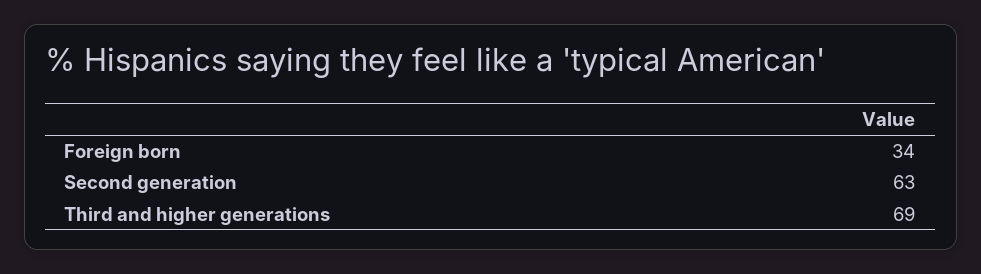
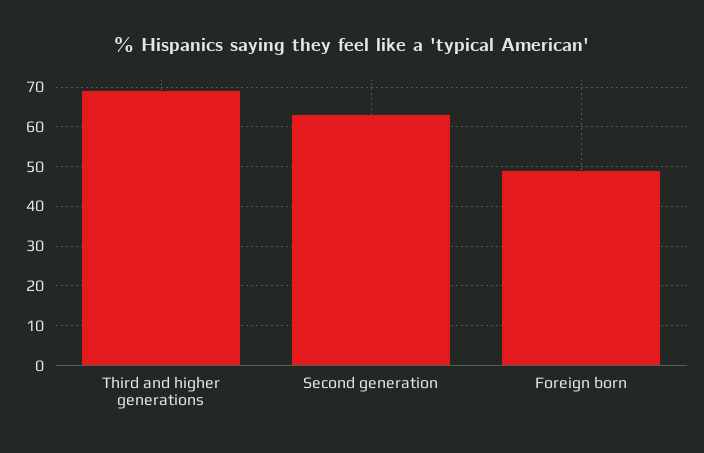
  {
-   "Foreign born": 34,
+   "Foreign born": 50,
    "Second generation": 63,
    "Third and higher generations": 69
  }

